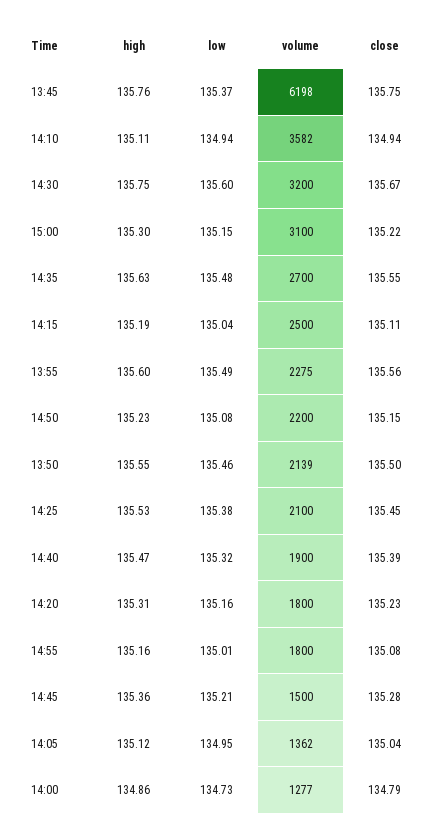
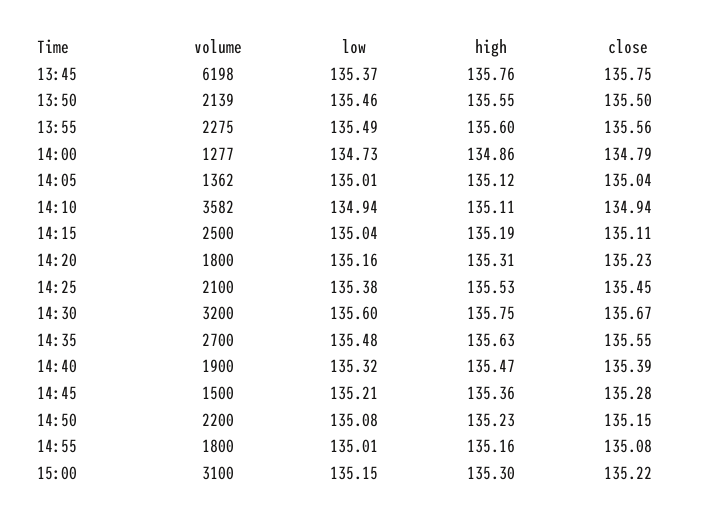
  {
    "high": {
      "13:45": 135.76,
      "14:10": 135.11,
      "14:30": 135.75,
      "15:00": 135.3,
      "14:35": 135.63,
      "14:15": 135.19,
      "13:55": 135.6,
      "14:50": 135.23,
      "13:50": 135.55,
      "14:25": 135.53,
      "14:40": 135.47,
      "14:20": 135.31,
      "14:55": 135.16,
      "14:45": 135.36,
      "14:05": 135.12,
      "14:00": 134.86
    },
    "low": {
      "13:45": 135.37,
      "14:10": 134.94,
      "14:30": 135.6,
      "15:00": 135.15,
      "14:35": 135.48,
      "14:15": 135.04,
      "13:55": 135.49,
      "14:50": 135.08,
      "13:50": 135.46,
      "14:25": 135.38,
      "14:40": 135.32,
      "14:20": 135.16,
      "14:55": 135.01,
      "14:45": 135.21,
-     "14:05": 134.95,
+     "14:05": 135.01,
      "14:00": 134.73
    },
    "volume": {
      "13:45": 6198,
      "14:10": 3582,
      "14:30": 3200,
      "15:00": 3100,
      "14:35": 2700,
      "14:15": 2500,
      "13:55": 2275,
      "14:50": 2200,
      "13:50": 2139,
      "14:25": 2100,
      "14:40": 1900,
      "14:20": 1800,
      "14:55": 1800,
      "14:45": 1500,
      "14:05": 1362,
      "14:00": 1277
    },
    "close": {
      "13:45": 135.75,
      "14:10": 134.94,
      "14:30": 135.67,
      "15:00": 135.22,
      "14:35": 135.55,
      "14:15": 135.11,
      "13:55": 135.56,
      "14:50": 135.15,
      "13:50": 135.5,
      "14:25": 135.45,
      "14:40": 135.39,
      "14:20": 135.23,
      "14:55": 135.08,
      "14:45": 135.28,
      "14:05": 135.04,
      "14:00": 134.79
    }
  }

